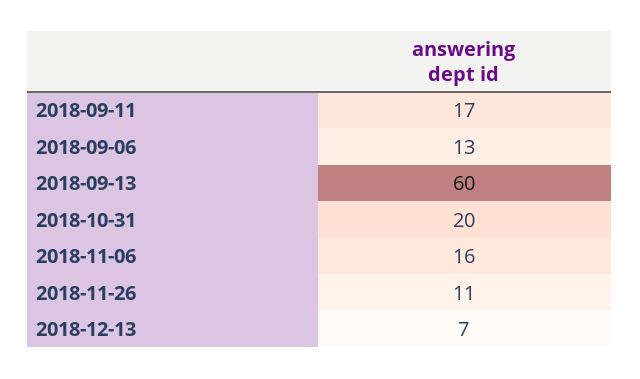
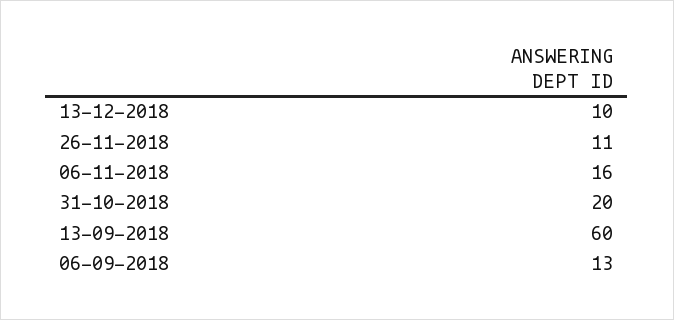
  {
-   "2018-09-11": 17,
    "2018-09-06": 13,
    "2018-09-13": 60,
    "2018-10-31": 20,
    "2018-11-06": 16,
    "2018-11-26": 11,
-   "2018-12-13": 7
+   "2018-12-13": 10
  }

